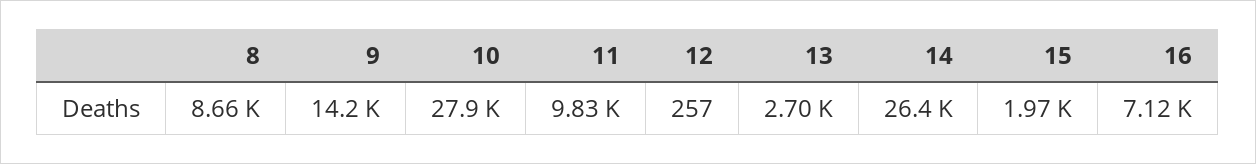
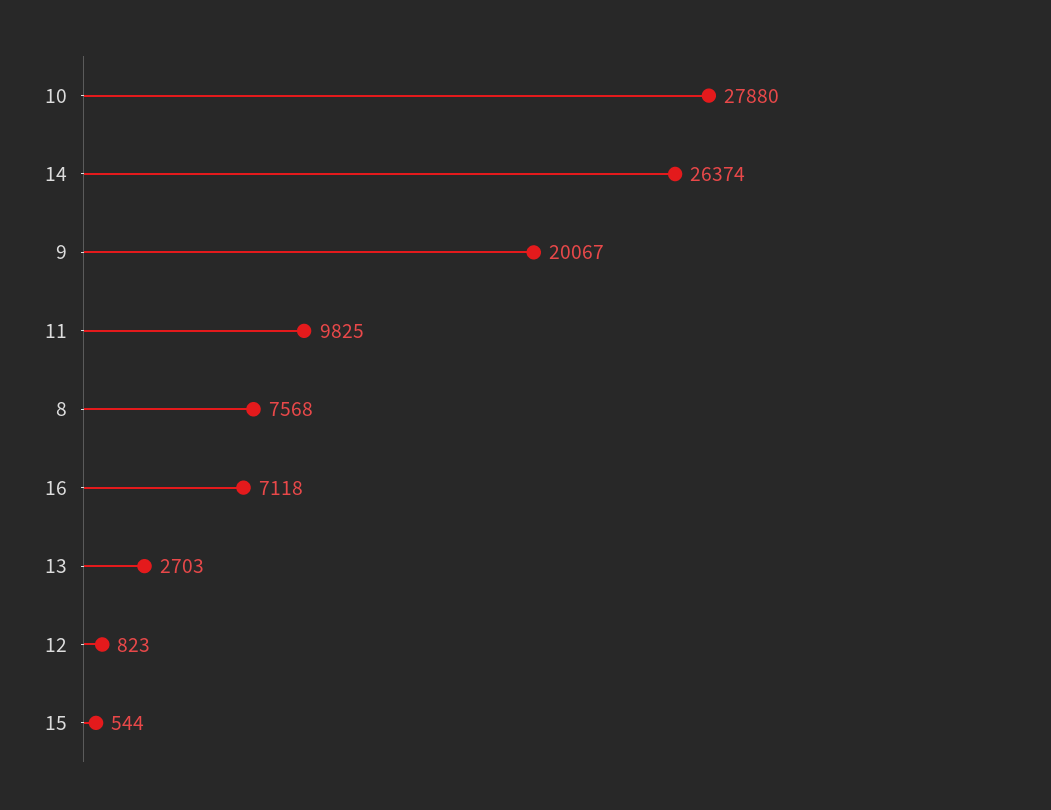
  {
-   "8": 8660,
+   "8": 7568,
-   "9": 14200,
+   "9": 20067,
    "10": 27880,
    "11": 9825,
-   "12": 257,
+   "12": 823,
    "13": 2703,
    "14": 26374,
-   "15": 1970,
+   "15": 544,
    "16": 7118
  }

